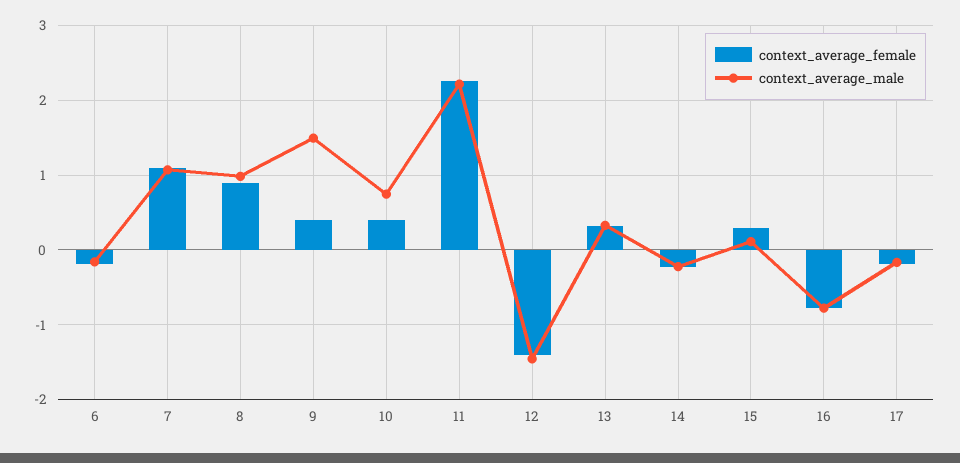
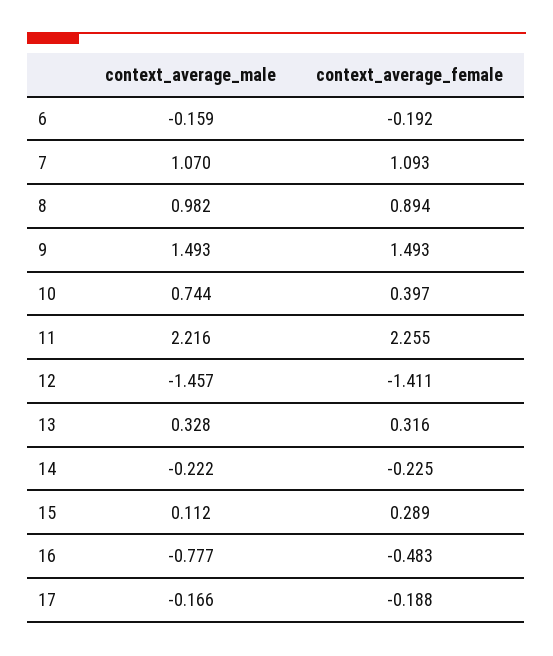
  {
    "context_average_female": {
      "6": -0.192,
      "7": 1.093,
      "8": 0.894,
-     "9": 0.4,
+     "9": 1.493,
      "10": 0.397,
      "11": 2.255,
      "12": -1.411,
      "13": 0.316,
      "14": -0.225,
      "15": 0.289,
-     "16": -0.8,
+     "16": -0.483,
      "17": -0.188
    },
    "context_average_male": {
      "6": -0.159,
      "7": 1.07,
      "8": 0.982,
      "9": 1.493,
      "10": 0.744,
      "11": 2.216,
      "12": -1.457,
      "13": 0.328,
      "14": -0.222,
      "15": 0.112,
      "16": -0.777,
      "17": -0.166
    }
  }

